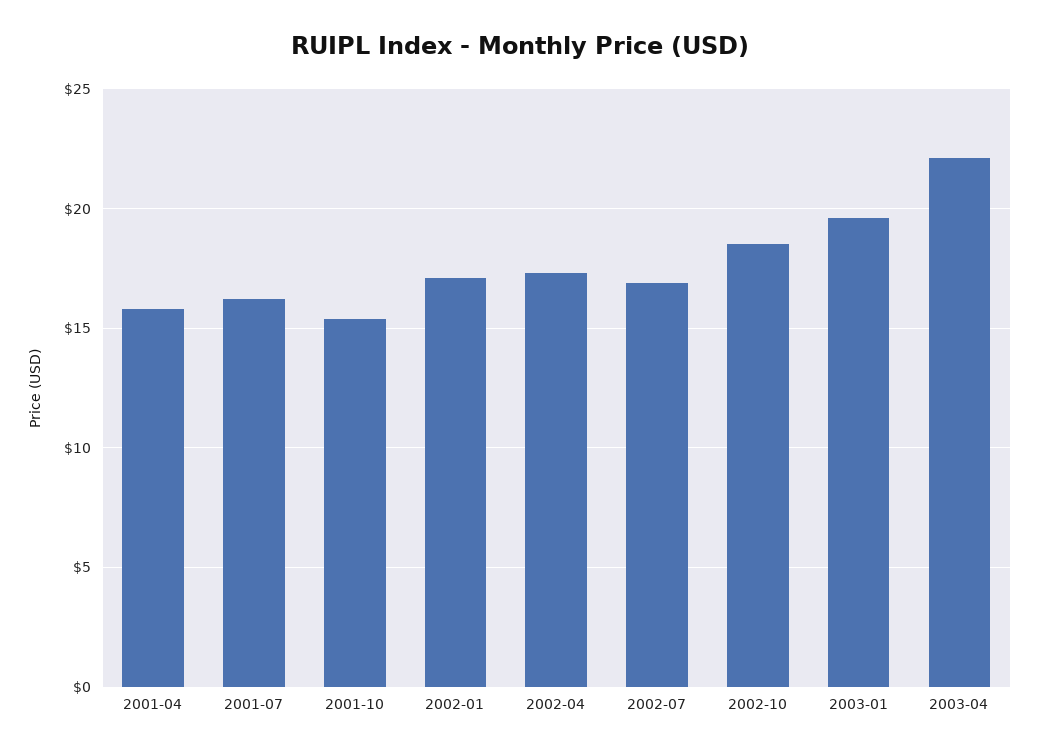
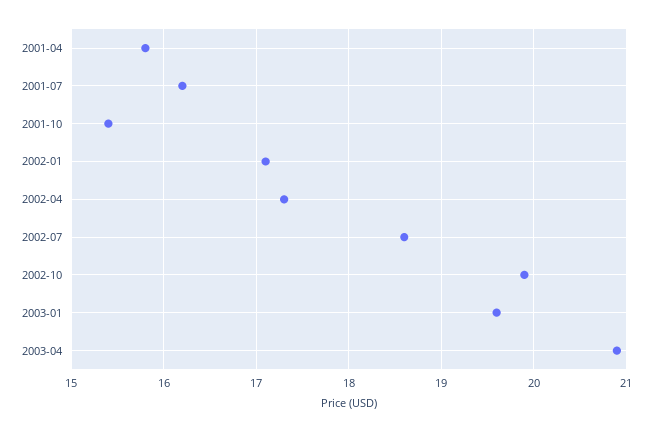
  {
    "2001-04": 15.8,
    "2001-07": 16.2,
    "2001-10": 15.4,
    "2002-01": 17.1,
    "2002-04": 17.3,
-   "2002-07": 17,
+   "2002-07": 18.6,
-   "2002-10": 18.5,
+   "2002-10": 19.9,
    "2003-01": 19.6,
-   "2003-04": 22
+   "2003-04": 20.9
  }

